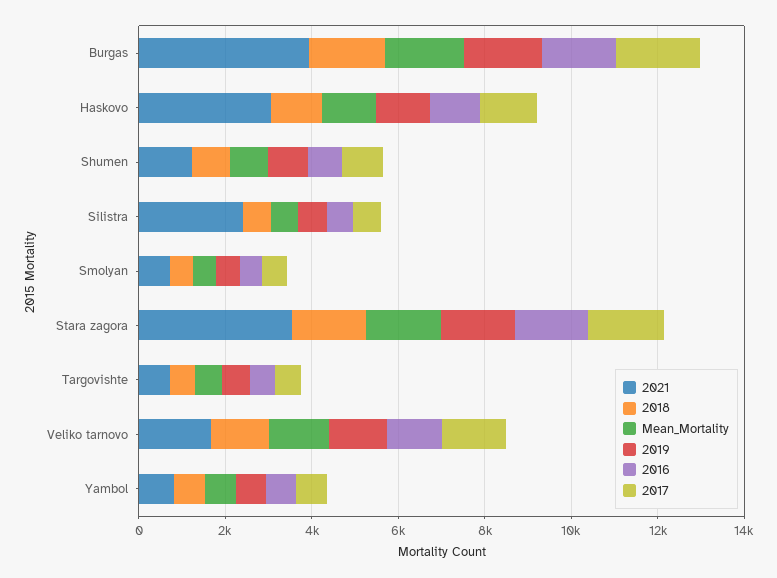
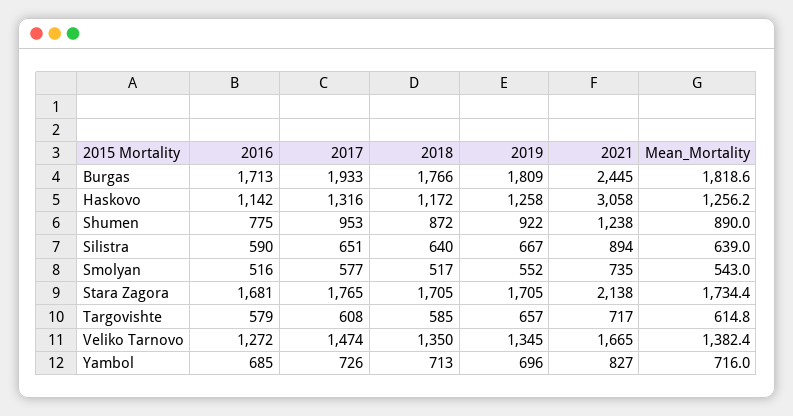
  {
    "2021": {
-     "Burgas": 4000,
+     "Burgas": 2445,
      "Haskovo": 3058,
      "Shumen": 1238,
-     "Silistra": 2500,
+     "Silistra": 894,
      "Smolyan": 735,
-     "Stara zagora": 3500,
+     "Stara zagora": 2138,
      "Targovishte": 717,
      "Veliko tarnovo": 1665,
      "Yambol": 827
    },
    "2018": {
      "Burgas": 1766,
      "Haskovo": 1172,
      "Shumen": 872,
      "Silistra": 640,
      "Smolyan": 517,
      "Stara zagora": 1705,
      "Targovishte": 585,
      "Veliko tarnovo": 1350,
      "Yambol": 713
    },
    "Mean_Mortality": {
      "Burgas": 1818.6,
      "Haskovo": 1256.2,
      "Shumen": 890,
      "Silistra": 639,
      "Smolyan": 543,
      "Stara zagora": 1734.4,
      "Targovishte": 614.8,
      "Veliko tarnovo": 1382.4,
      "Yambol": 716
    },
    "2019": {
      "Burgas": 1809,
      "Haskovo": 1258,
      "Shumen": 922,
      "Silistra": 667,
      "Smolyan": 552,
      "Stara zagora": 1705,
      "Targovishte": 657,
      "Veliko tarnovo": 1345,
      "Yambol": 696
    },
    "2016": {
      "Burgas": 1713,
      "Haskovo": 1142,
      "Shumen": 775,
      "Silistra": 590,
      "Smolyan": 516,
      "Stara zagora": 1681,
      "Targovishte": 579,
      "Veliko tarnovo": 1272,
      "Yambol": 685
    },
    "2017": {
      "Burgas": 1933,
      "Haskovo": 1316,
      "Shumen": 953,
      "Silistra": 651,
      "Smolyan": 577,
      "Stara zagora": 1765,
      "Targovishte": 608,
      "Veliko tarnovo": 1474,
      "Yambol": 726
    }
  }

